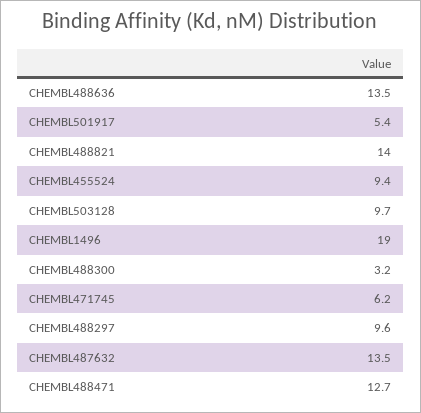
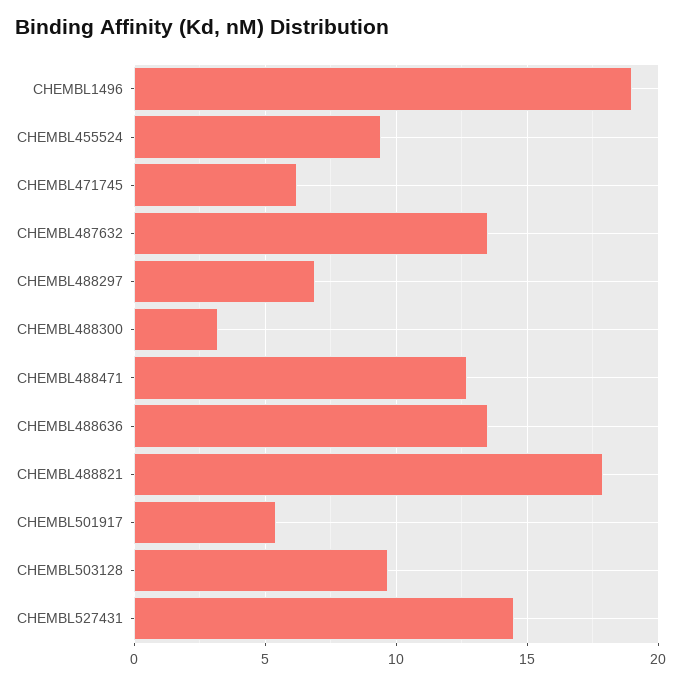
  {
    "CHEMBL488636": 13.5,
    "CHEMBL501917": 5.4,
-   "CHEMBL488821": 14,
+   "CHEMBL488821": 18,
    "CHEMBL455524": 9.4,
    "CHEMBL503128": 9.7,
    "CHEMBL1496": 19,
    "CHEMBL488300": 3.2,
    "CHEMBL471745": 6.2,
-   "CHEMBL488297": 9.6,
+   "CHEMBL488297": 7,
    "CHEMBL487632": 13.5,
-   "CHEMBL488471": 12.7
+   "CHEMBL488471": 12.7,
+   "CHEMBL527431": 14.5
  }

